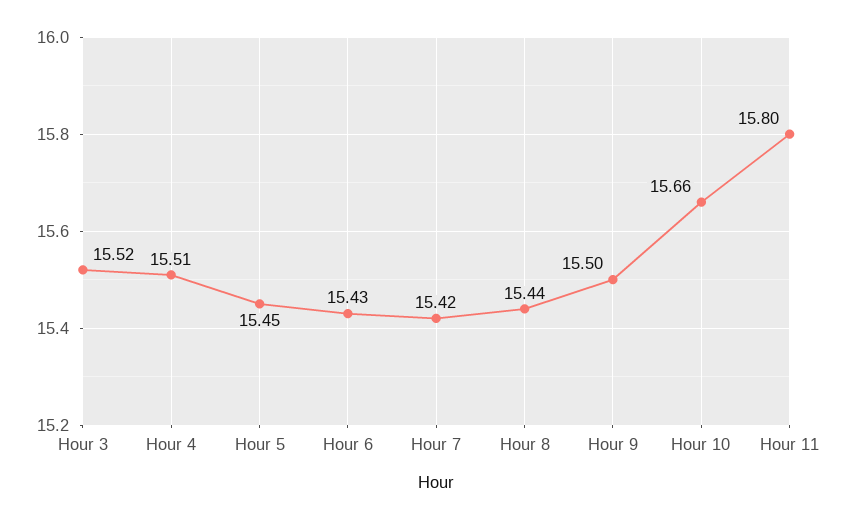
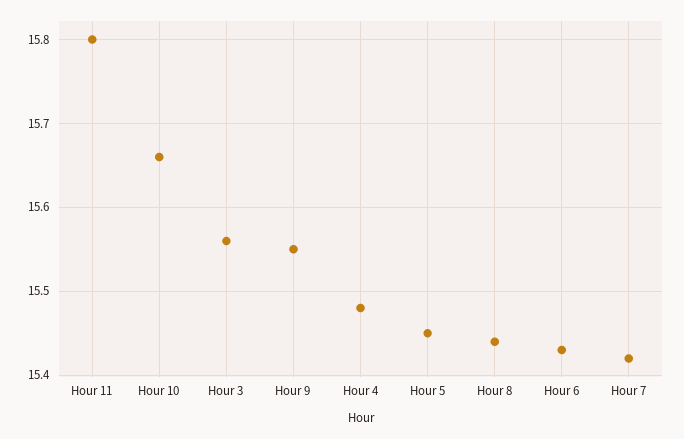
  {
-   "Hour 3": 15.52,
+   "Hour 3": 15.56,
-   "Hour 4": 15.51,
+   "Hour 4": 15.48,
    "Hour 5": 15.45,
    "Hour 6": 15.43,
    "Hour 7": 15.42,
    "Hour 8": 15.44,
-   "Hour 9": 15.5,
+   "Hour 9": 15.55,
    "Hour 10": 15.66,
    "Hour 11": 15.8
  }

